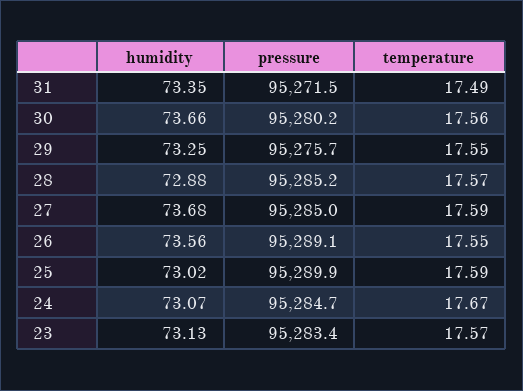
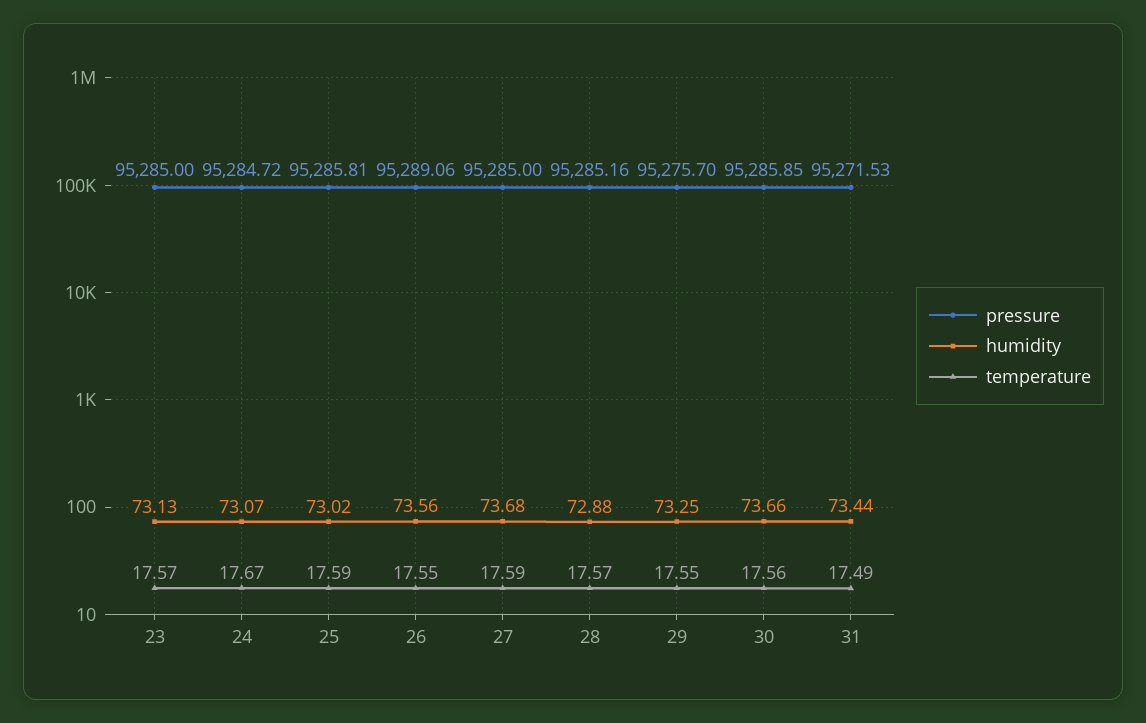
  {
    "humidity": {
-     "31": 73.35,
+     "31": 73.44,
      "30": 73.66,
      "29": 73.25,
      "28": 72.88,
      "27": 73.68,
      "26": 73.56,
      "25": 73.02,
      "24": 73.07,
      "23": 73.13
    },
    "pressure": {
      "31": 95271.53,
-     "30": 95280.2,
+     "30": 95285.85,
      "29": 95275.7,
      "28": 95285.16,
      "27": 95285,
      "26": 95289.06,
-     "25": 95289.9,
+     "25": 95285.81,
      "24": 95284.72,
-     "23": 95283.4
+     "23": 95285
    },
    "temperature": {
      "31": 17.49,
      "30": 17.56,
      "29": 17.55,
      "28": 17.57,
      "27": 17.59,
      "26": 17.55,
      "25": 17.59,
      "24": 17.67,
      "23": 17.57
    }
  }

